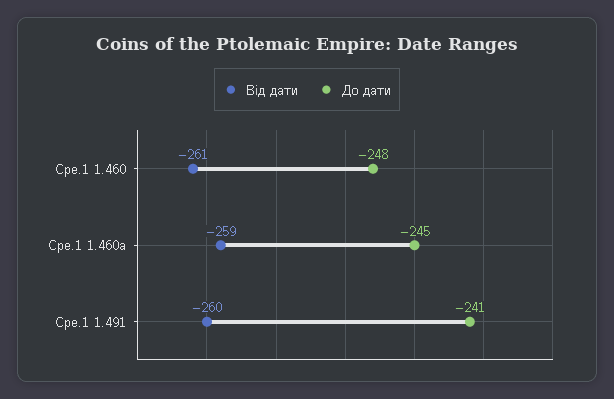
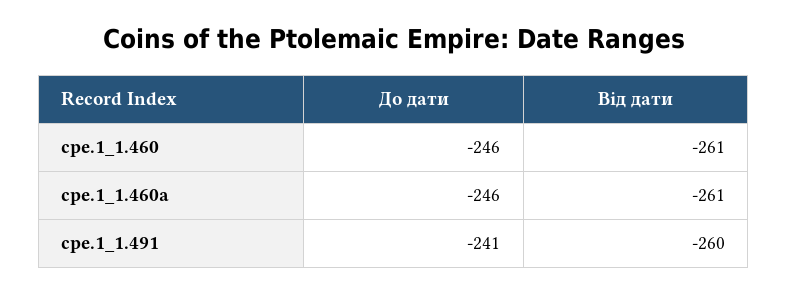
  {
    "Від дати": {
      "Cpe.1 1.460": -261,
-     "Cpe.1 1.460a": -259,
+     "Cpe.1 1.460a": -261,
      "Cpe.1 1.491": -260
    },
    "До дати": {
-     "Cpe.1 1.460": -248,
+     "Cpe.1 1.460": -246,
-     "Cpe.1 1.460a": -245,
+     "Cpe.1 1.460a": -246,
      "Cpe.1 1.491": -241
    }
  }

